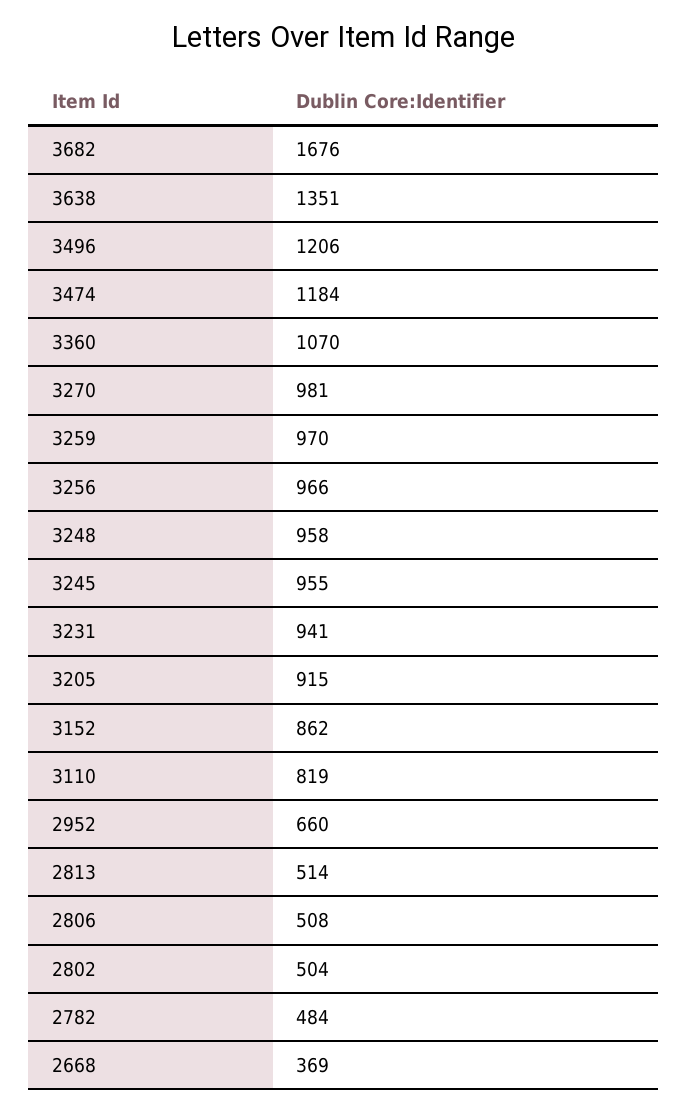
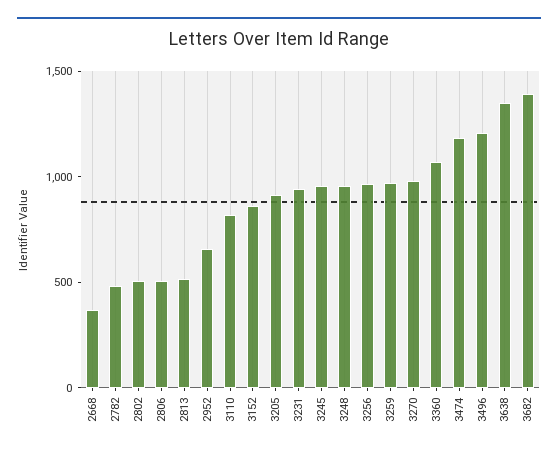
  {
-   "3682": 1676,
+   "3682": 1400,
    "3638": 1351,
    "3496": 1206,
    "3474": 1184,
    "3360": 1070,
    "3270": 981,
    "3259": 970,
    "3256": 966,
    "3248": 958,
    "3245": 955,
    "3231": 941,
    "3205": 915,
    "3152": 862,
    "3110": 819,
    "2952": 660,
    "2813": 514,
    "2806": 508,
    "2802": 504,
    "2782": 484,
    "2668": 369
  }

